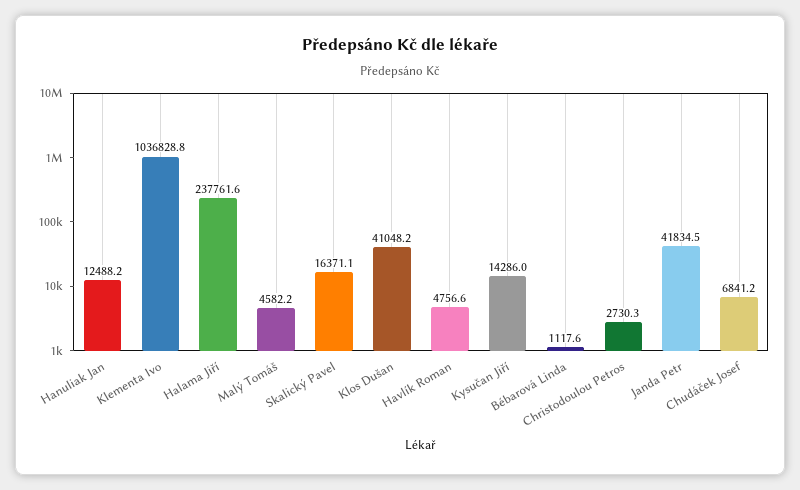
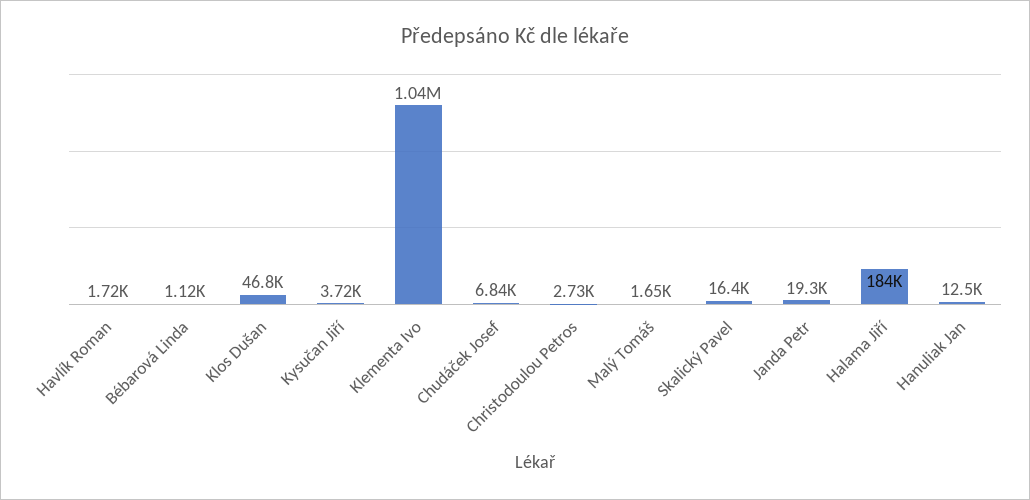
  {
    "Hanuliak Jan": 12488.2,
    "Klementa Ivo": 1036828.8,
-   "Halama Jiří": 237761.6,
+   "Halama Jiří": 184000,
-   "Malý Tomáš": 4582.2,
+   "Malý Tomáš": 1650,
    "Skalický Pavel": 16371.1,
-   "Klos Dušan": 41048.2,
+   "Klos Dušan": 46800,
-   "Havlík Roman": 4756.6,
+   "Havlík Roman": 1720,
-   "Kysučan Jiří": 14286,
+   "Kysučan Jiří": 3720,
    "Bébarová Linda": 1117.6,
    "Christodoulou Petros": 2730.3,
-   "Janda Petr": 41834.5,
+   "Janda Petr": 19300,
    "Chudáček Josef": 6841.2
  }

